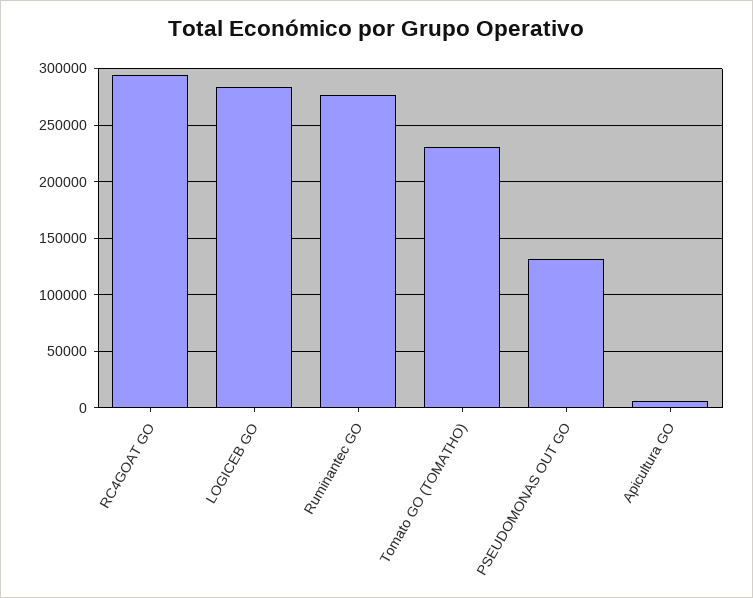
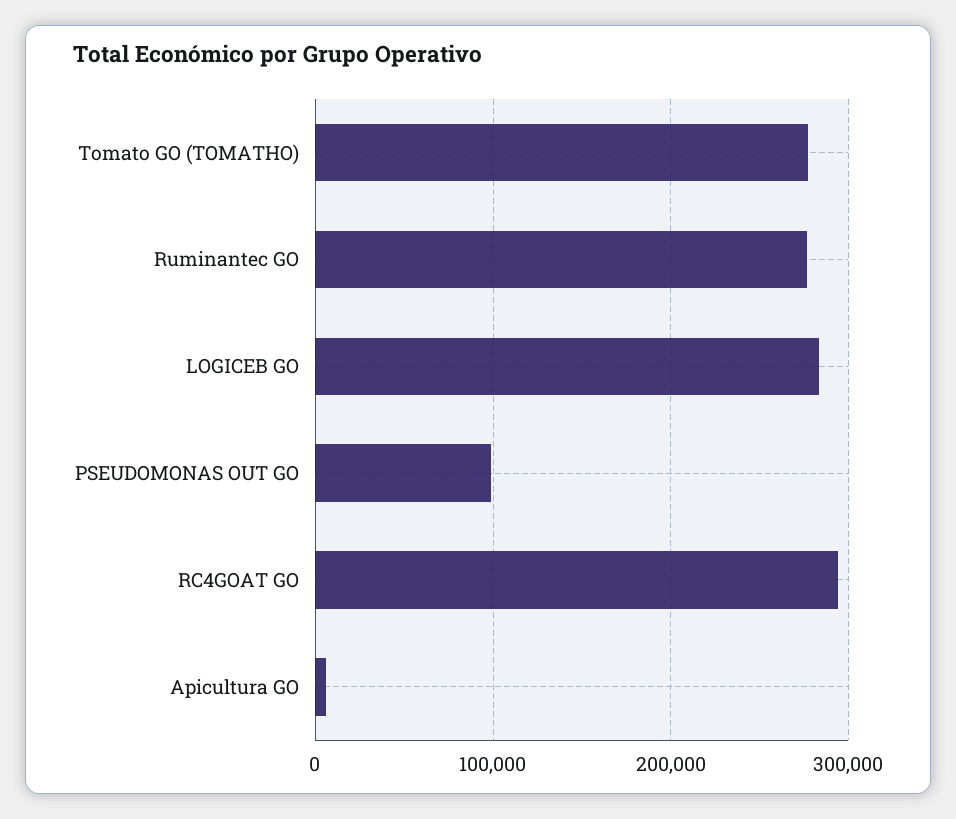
  {
    "RC4GOAT GO": 290000,
    "LOGICEB GO": 280000,
    "Ruminantec GO": 280000,
-   "Tomato GO (TOMATHO)": 230000,
+   "Tomato GO (TOMATHO)": 280000,
-   "PSEUDOMONAS OUT GO": 130000,
+   "PSEUDOMONAS OUT GO": 100000,
    "Apicultura GO": 10000
  }

